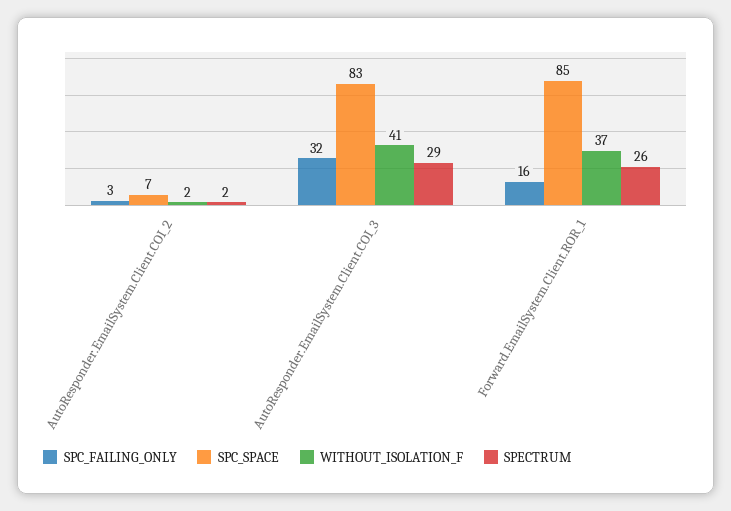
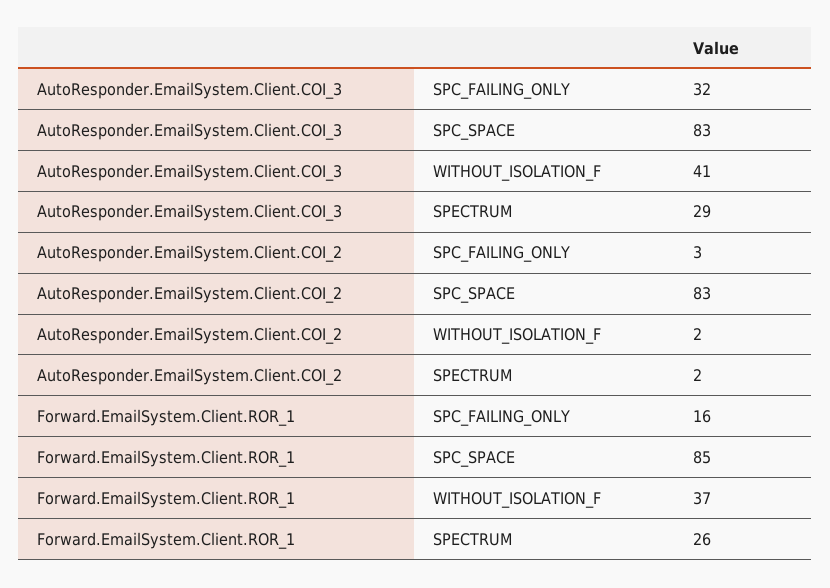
  {
    "SPC_FAILING_ONLY": {
      "AutoResponder.EmailSystem.Client.COI_2": 3,
      "AutoResponder.EmailSystem.Client.COI_3": 32,
      "Forward.EmailSystem.Client.ROR_1": 16
    },
    "SPC_SPACE": {
-     "AutoResponder.EmailSystem.Client.COI_2": 7,
+     "AutoResponder.EmailSystem.Client.COI_2": 83,
      "AutoResponder.EmailSystem.Client.COI_3": 83,
      "Forward.EmailSystem.Client.ROR_1": 85
    },
    "WITHOUT_ISOLATION_F": {
      "AutoResponder.EmailSystem.Client.COI_2": 2,
      "AutoResponder.EmailSystem.Client.COI_3": 41,
      "Forward.EmailSystem.Client.ROR_1": 37
    },
    "SPECTRUM": {
      "AutoResponder.EmailSystem.Client.COI_2": 2,
      "AutoResponder.EmailSystem.Client.COI_3": 29,
      "Forward.EmailSystem.Client.ROR_1": 26
    }
  }

